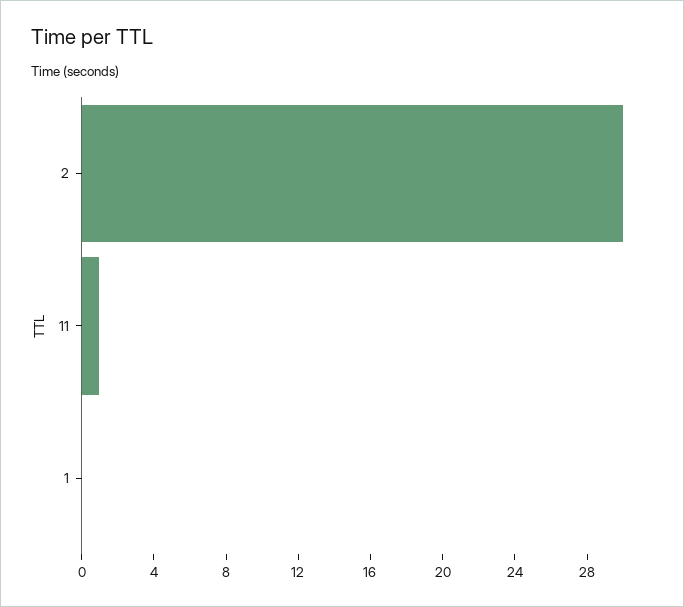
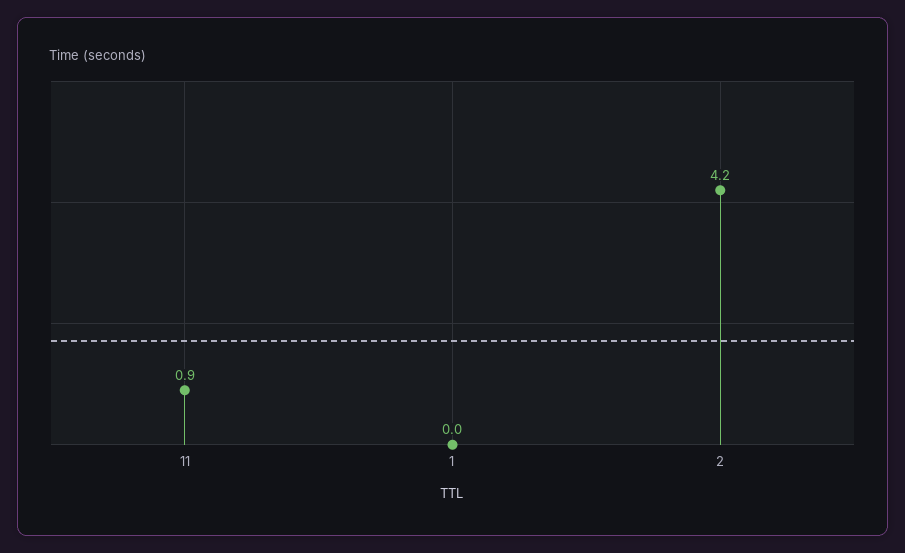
  {
-   "2": 30,
+   "2": 4.2,
    "11": 0.9,
    "1": 0
  }

